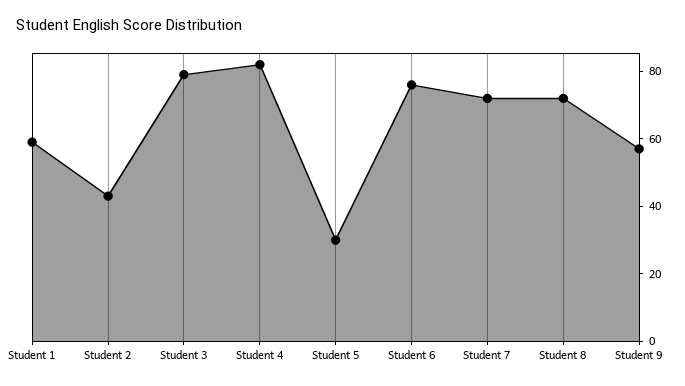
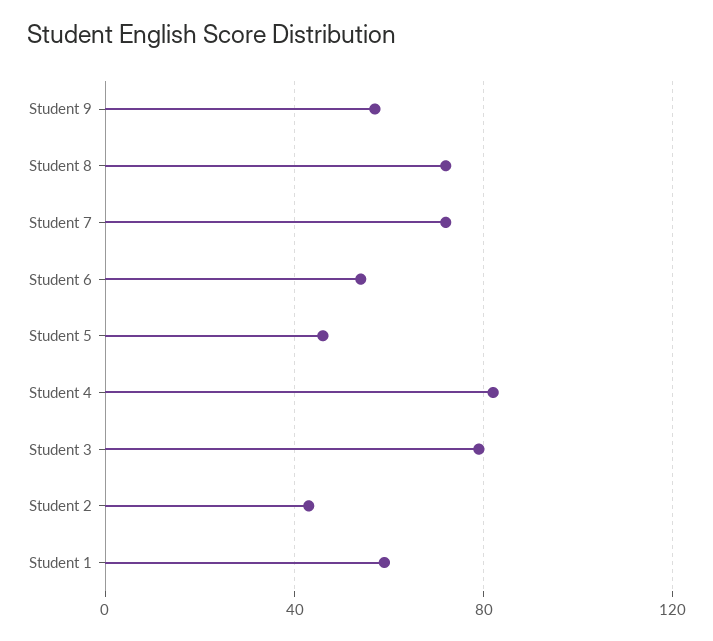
  {
    "Student 1": 60,
    "Student 2": 45,
    "Student 3": 80,
    "Student 4": 80,
-   "Student 5": 30,
+   "Student 5": 45,
-   "Student 6": 75,
+   "Student 6": 55,
    "Student 7": 70,
    "Student 8": 70,
    "Student 9": 55
  }

